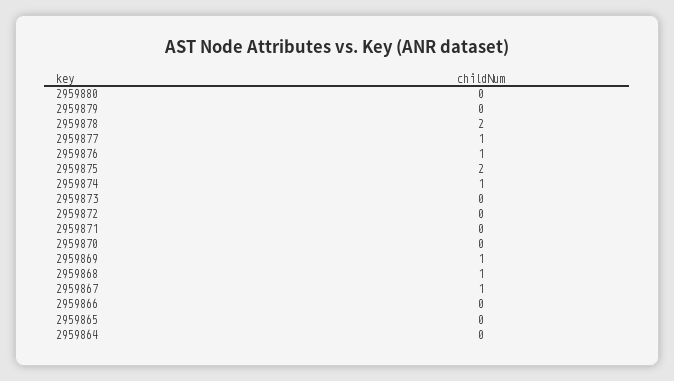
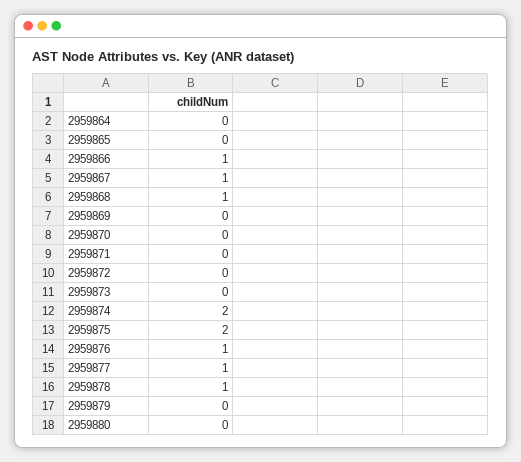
  {
    "2959880": 0,
    "2959879": 0,
-   "2959878": 2,
+   "2959878": 1,
    "2959877": 1,
    "2959876": 1,
    "2959875": 2,
-   "2959874": 1,
+   "2959874": 2,
    "2959873": 0,
    "2959872": 0,
    "2959871": 0,
    "2959870": 0,
-   "2959869": 1,
+   "2959869": 0,
    "2959868": 1,
    "2959867": 1,
-   "2959866": 0,
+   "2959866": 1,
    "2959865": 0,
    "2959864": 0
  }

